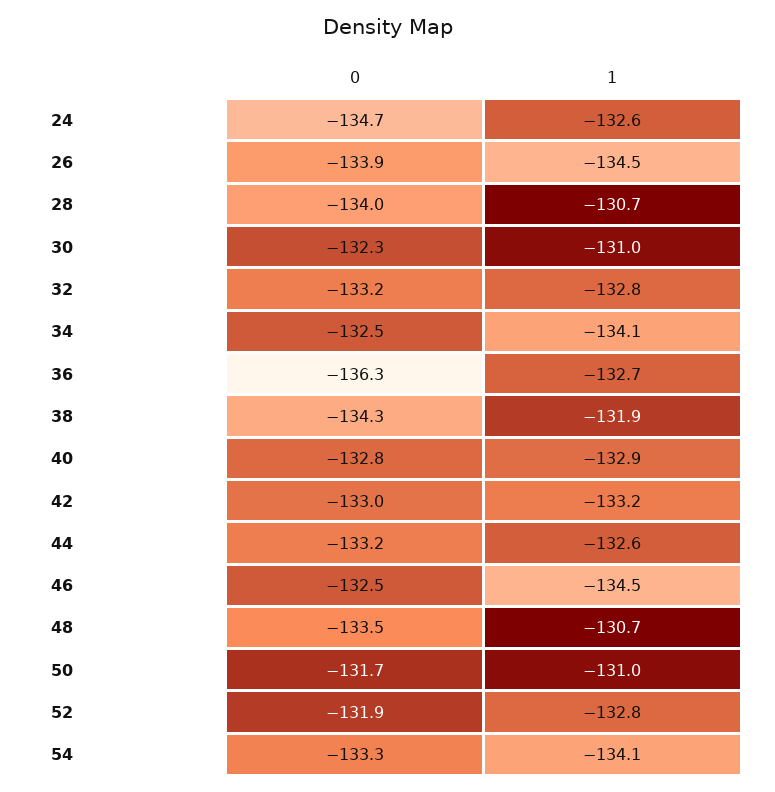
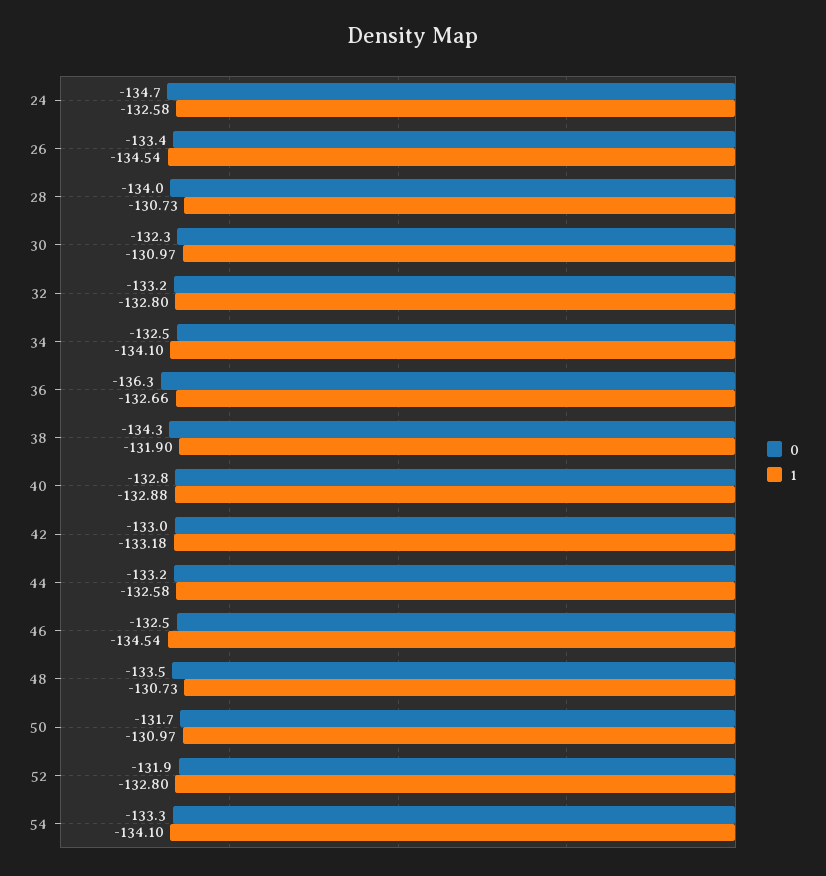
  {
    "0": {
      "24": -134.7,
-     "26": -133.9,
+     "26": -133.4,
      "28": -134,
      "30": -132.3,
      "32": -133.2,
      "34": -132.5,
      "36": -136.3,
      "38": -134.3,
      "40": -132.8,
      "42": -133,
      "44": -133.2,
      "46": -132.5,
      "48": -133.5,
      "50": -131.7,
      "52": -131.9,
      "54": -133.3
    },
    "1": {
      "24": -132.58,
      "26": -134.54,
      "28": -130.73,
      "30": -130.97,
      "32": -132.8,
      "34": -134.1,
      "36": -132.66,
      "38": -131.9,
      "40": -132.88,
      "42": -133.18,
      "44": -132.58,
      "46": -134.54,
      "48": -130.73,
      "50": -130.97,
      "52": -132.8,
      "54": -134.1
    }
  }

